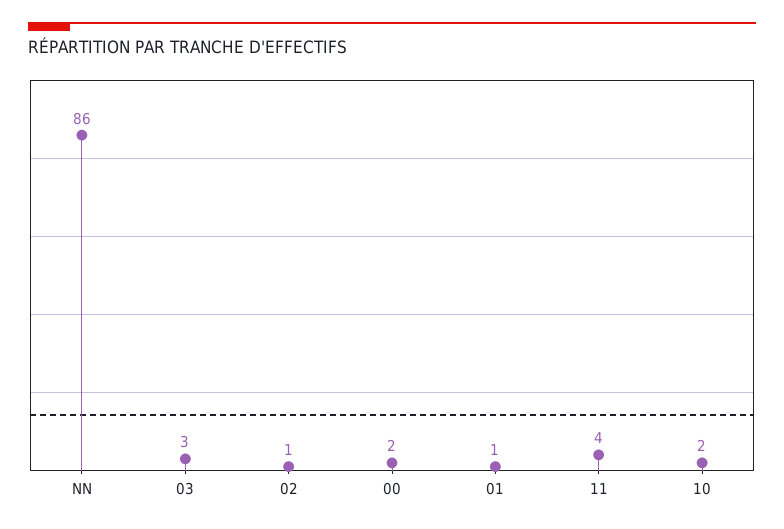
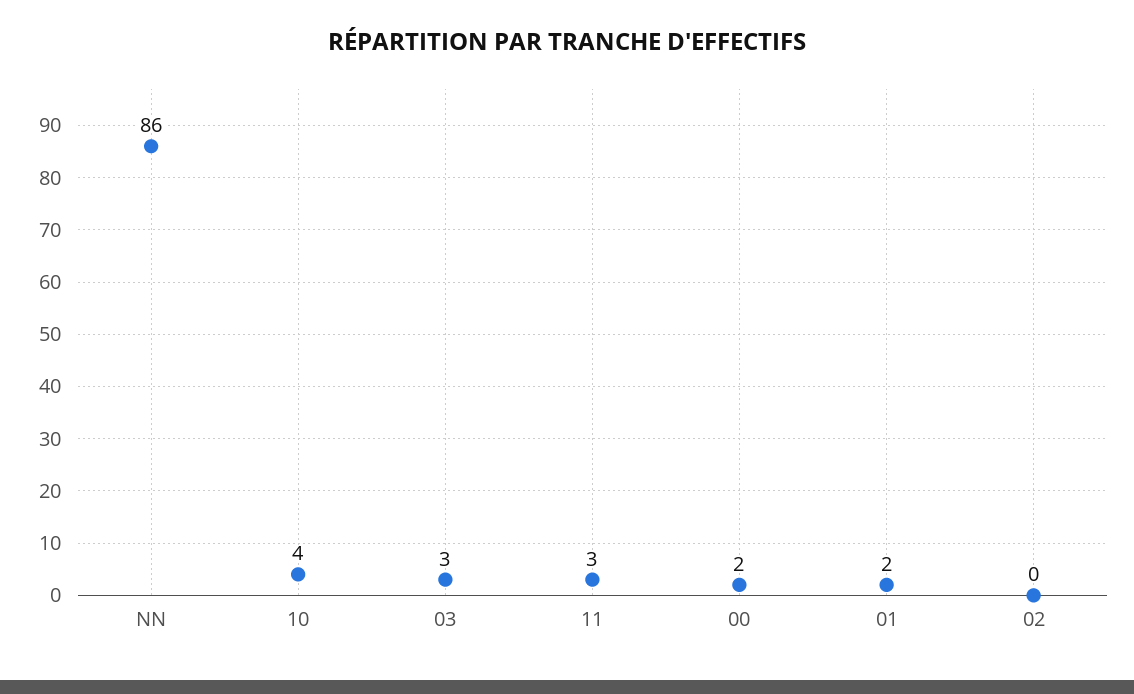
  {
    "NN": 86,
    "03": 3,
-   "02": 1,
+   "02": 0,
    "00": 2,
-   "01": 1,
+   "01": 2,
-   "11": 4,
+   "11": 3,
-   "10": 2
+   "10": 4
  }

